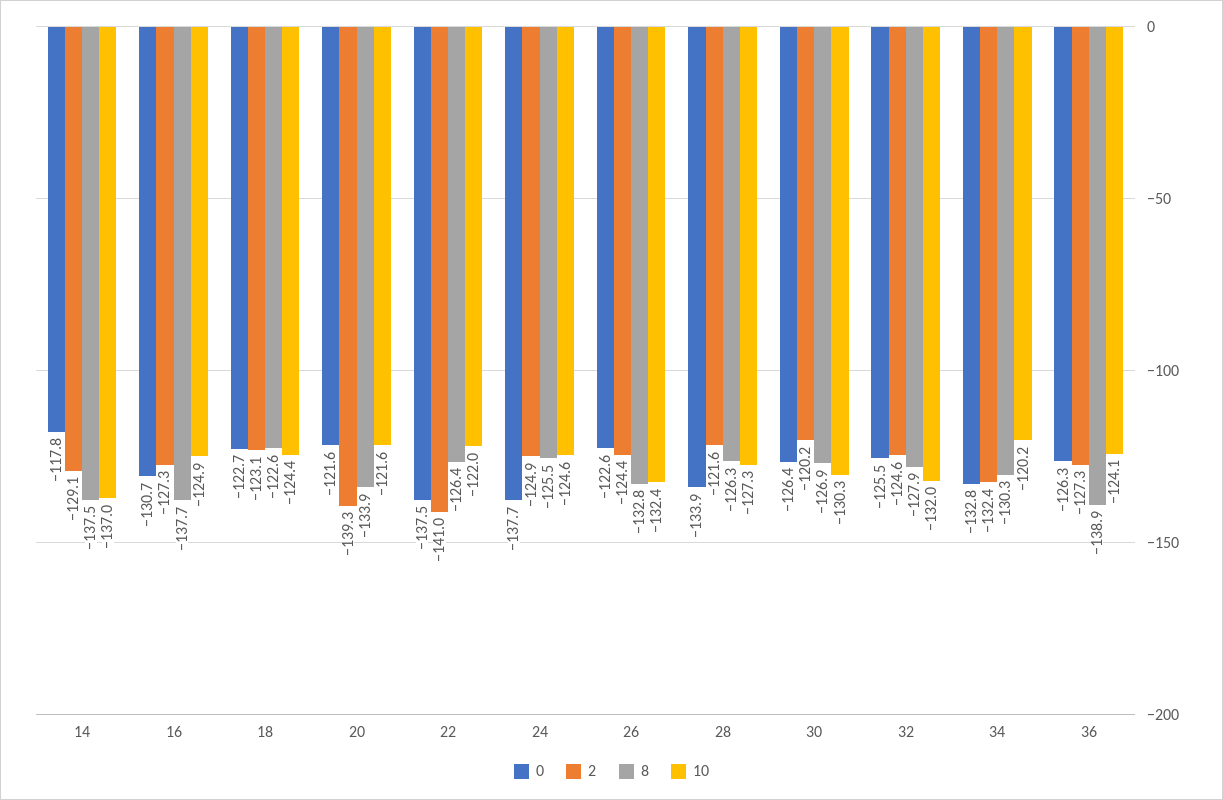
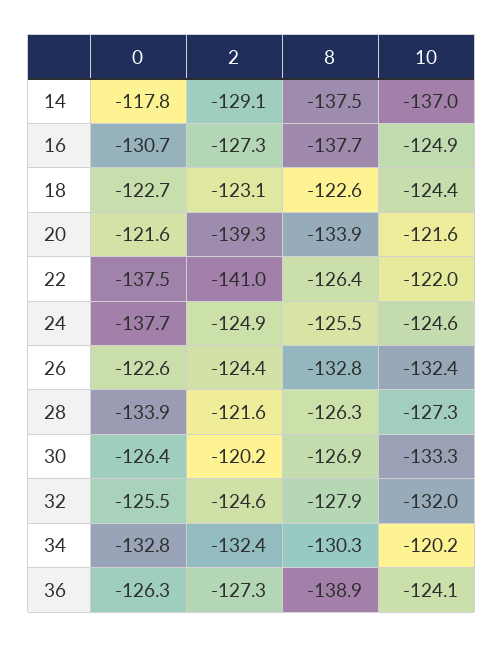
  {
    "0": {
      "14": -117.8,
      "16": -130.7,
      "18": -122.7,
      "20": -121.6,
      "22": -137.5,
      "24": -137.7,
      "26": -122.6,
      "28": -133.9,
      "30": -126.4,
      "32": -125.5,
      "34": -132.8,
      "36": -126.3
    },
    "2": {
      "14": -129.1,
      "16": -127.3,
      "18": -123.1,
      "20": -139.3,
      "22": -141,
      "24": -124.9,
      "26": -124.4,
      "28": -121.6,
      "30": -120.2,
      "32": -124.6,
      "34": -132.4,
      "36": -127.3
    },
    "8": {
      "14": -137.5,
      "16": -137.7,
      "18": -122.6,
      "20": -133.9,
      "22": -126.4,
      "24": -125.5,
      "26": -132.8,
      "28": -126.3,
      "30": -126.9,
      "32": -127.9,
      "34": -130.3,
      "36": -138.9
    },
    "10": {
      "14": -137,
      "16": -124.9,
      "18": -124.4,
      "20": -121.6,
      "22": -122,
      "24": -124.6,
      "26": -132.4,
      "28": -127.3,
-     "30": -130.3,
+     "30": -133.3,
      "32": -132,
      "34": -120.2,
      "36": -124.1
    }
  }

